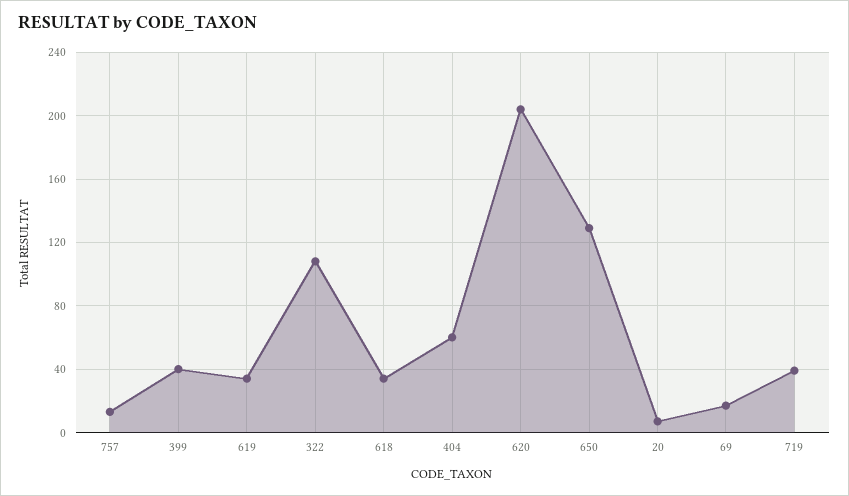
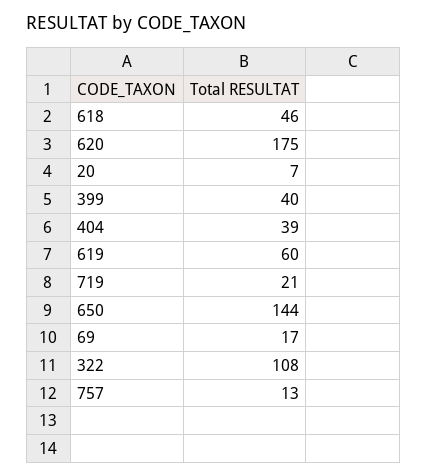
  {
    "757": 13,
    "399": 40,
-   "619": 35,
+   "619": 60,
    "322": 108,
-   "618": 35,
+   "618": 46,
-   "404": 60,
+   "404": 39,
-   "620": 205,
+   "620": 175,
-   "650": 130,
+   "650": 144,
    "20": 7,
    "69": 17,
-   "719": 40
+   "719": 21
  }

